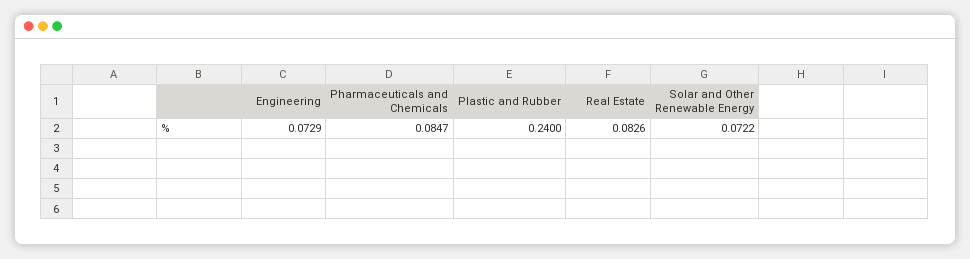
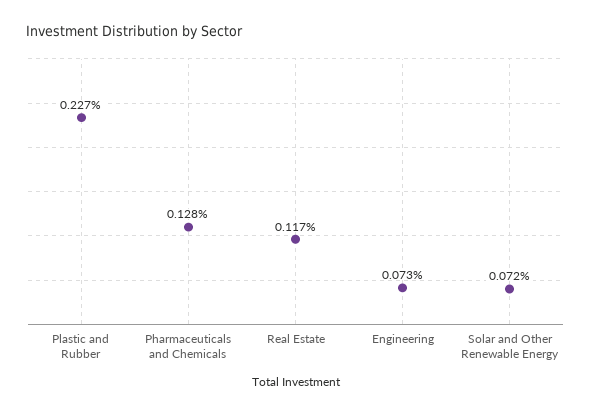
  {
    "Engineering": 0.0729,
-   "Pharmaceuticals and Chemicals": 0.0847,
+   "Pharmaceuticals and Chemicals": 0.128,
-   "Plastic and Rubber": 0.24,
+   "Plastic and Rubber": 0.227,
-   "Real Estate": 0.0826,
+   "Real Estate": 0.117,
    "Solar and Other Renewable Energy": 0.0722
  }

